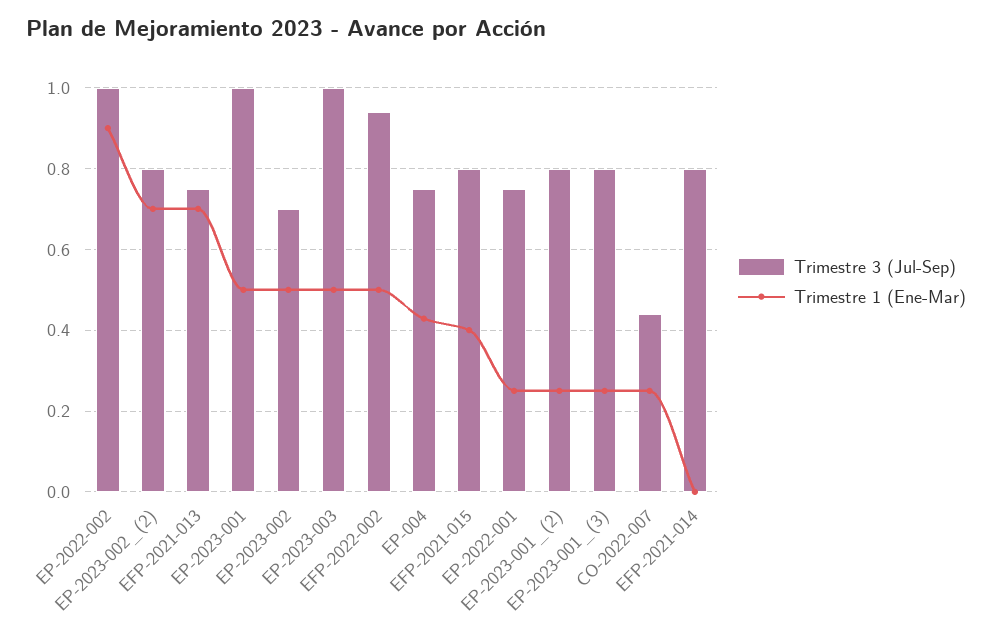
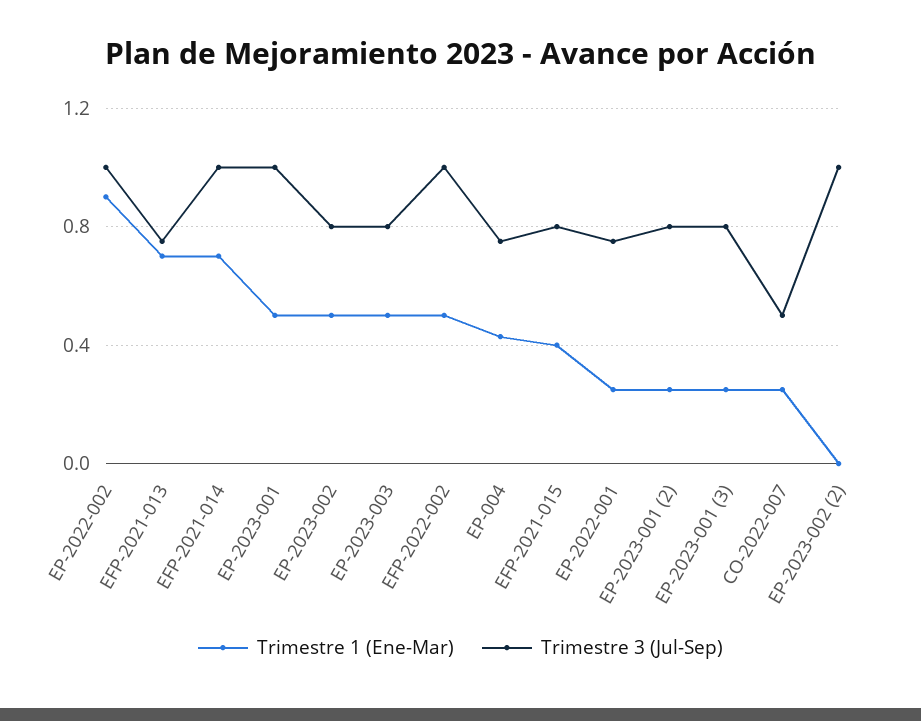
  {
    "Trimestre 3 (Jul-Sep)": {
      "EP-2022-002": 1,
-     "EP-2023-002_(2)": 0.8,
+     "EP-2023-002_(2)": 1,
      "EFP-2021-013": 0.76,
      "EP-2023-001": 1,
-     "EP-2023-002": 0.7,
+     "EP-2023-002": 0.8,
-     "EP-2023-003": 1,
+     "EP-2023-003": 0.8,
-     "EFP-2022-002": 0.94,
+     "EFP-2022-002": 1,
      "EP-004": 0.76,
      "EFP-2021-015": 0.8,
      "EP-2022-001": 0.76,
      "EP-2023-001_(2)": 0.8,
      "EP-2023-001_(3)": 0.8,
-     "CO-2022-007": 0.44,
+     "CO-2022-007": 0.5,
-     "EFP-2021-014": 0.8
+     "EFP-2021-014": 1
    },
    "Trimestre 1 (Ene-Mar)": {
      "EP-2022-002": 0.9,
-     "EP-2023-002_(2)": 0.7,
+     "EP-2023-002_(2)": 0,
      "EFP-2021-013": 0.7,
      "EP-2023-001": 0.5,
      "EP-2023-002": 0.5,
      "EP-2023-003": 0.5,
      "EFP-2022-002": 0.5,
      "EP-004": 0.42,
      "EFP-2021-015": 0.4,
      "EP-2022-001": 0.26,
      "EP-2023-001_(2)": 0.26,
      "EP-2023-001_(3)": 0.26,
      "CO-2022-007": 0.26,
-     "EFP-2021-014": 0
+     "EFP-2021-014": 0.7
    }
  }

